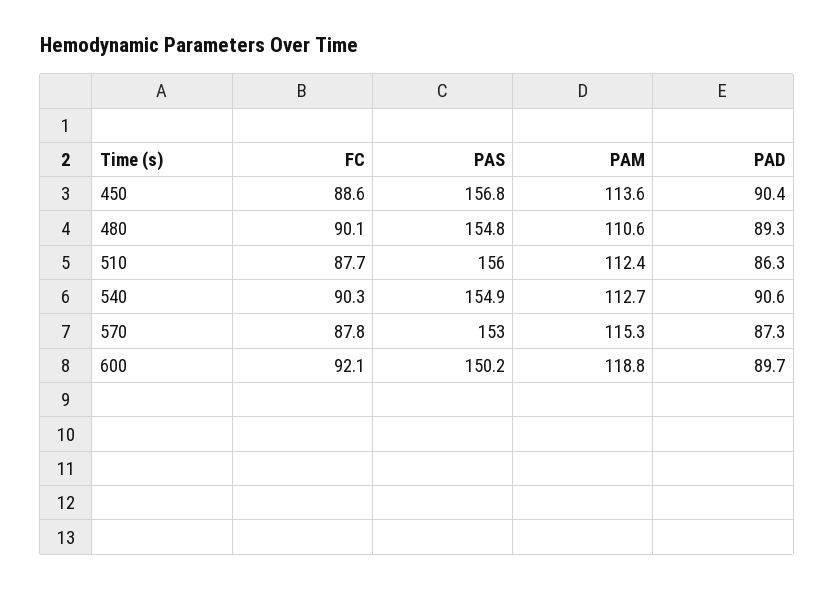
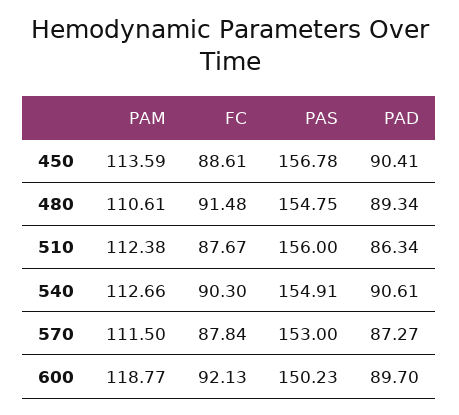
  {
    "FC": {
      "450": 88.61,
-     "480": 90.1,
+     "480": 91.48,
      "510": 87.67,
      "540": 90.3,
      "570": 87.84,
      "600": 92.13
    },
    "PAS": {
      "450": 156.78,
      "480": 154.75,
      "510": 156,
      "540": 154.91,
      "570": 153,
      "600": 150.23
    },
    "PAM": {
      "450": 113.59,
      "480": 110.61,
      "510": 112.38,
      "540": 112.66,
-     "570": 115.3,
+     "570": 111.5,
      "600": 118.77
    },
    "PAD": {
      "450": 90.41,
      "480": 89.34,
      "510": 86.34,
      "540": 90.61,
      "570": 87.27,
      "600": 89.7
    }
  }

